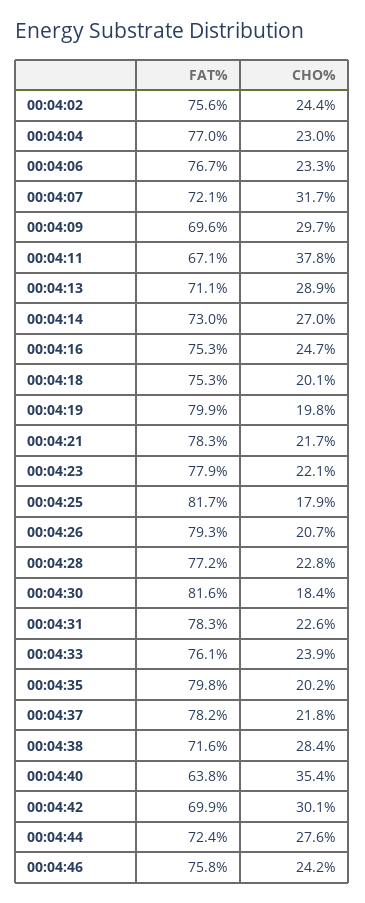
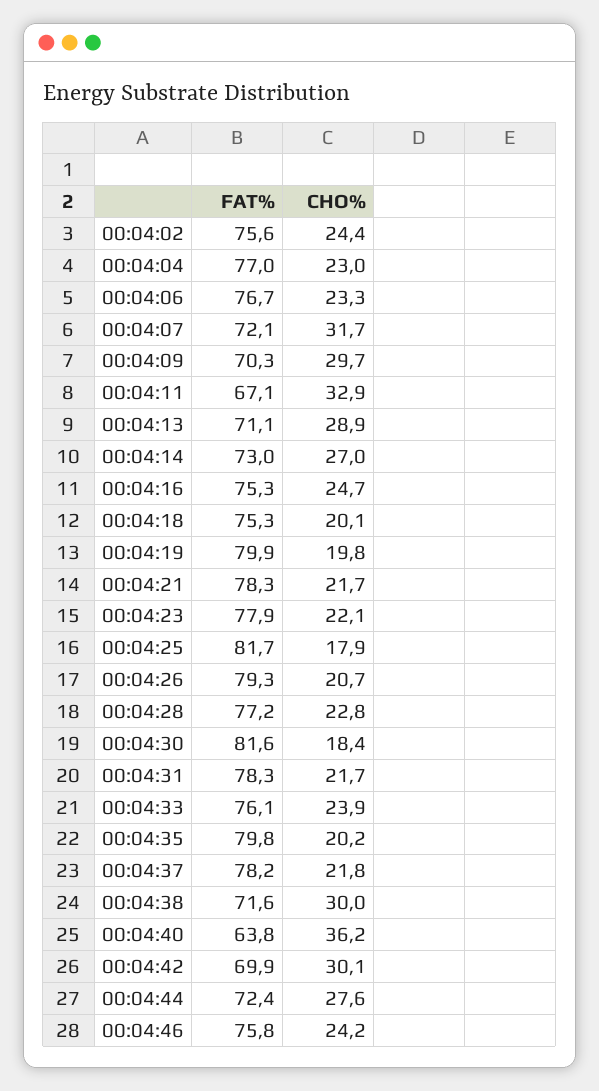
  {
    "FAT%": {
      "00:04:02": 75.6,
      "00:04:04": 77,
      "00:04:06": 76.7,
      "00:04:07": 72.1,
-     "00:04:09": 69.6,
+     "00:04:09": 70.3,
      "00:04:11": 67.1,
      "00:04:13": 71.1,
      "00:04:14": 73,
      "00:04:16": 75.3,
      "00:04:18": 75.3,
      "00:04:19": 79.9,
      "00:04:21": 78.3,
      "00:04:23": 77.9,
      "00:04:25": 81.7,
      "00:04:26": 79.3,
      "00:04:28": 77.2,
      "00:04:30": 81.6,
      "00:04:31": 78.3,
      "00:04:33": 76.1,
      "00:04:35": 79.8,
      "00:04:37": 78.2,
      "00:04:38": 71.6,
      "00:04:40": 63.8,
      "00:04:42": 69.9,
      "00:04:44": 72.4,
      "00:04:46": 75.8
    },
    "CHO%": {
      "00:04:02": 24.4,
      "00:04:04": 23,
      "00:04:06": 23.3,
      "00:04:07": 31.7,
      "00:04:09": 29.7,
-     "00:04:11": 37.8,
+     "00:04:11": 32.9,
      "00:04:13": 28.9,
      "00:04:14": 27,
      "00:04:16": 24.7,
      "00:04:18": 20.1,
      "00:04:19": 19.8,
      "00:04:21": 21.7,
      "00:04:23": 22.1,
      "00:04:25": 17.9,
      "00:04:26": 20.7,
      "00:04:28": 22.8,
      "00:04:30": 18.4,
-     "00:04:31": 22.6,
+     "00:04:31": 21.7,
      "00:04:33": 23.9,
      "00:04:35": 20.2,
      "00:04:37": 21.8,
-     "00:04:38": 28.4,
+     "00:04:38": 30,
-     "00:04:40": 35.4,
+     "00:04:40": 36.2,
      "00:04:42": 30.1,
      "00:04:44": 27.6,
      "00:04:46": 24.2
    }
  }

